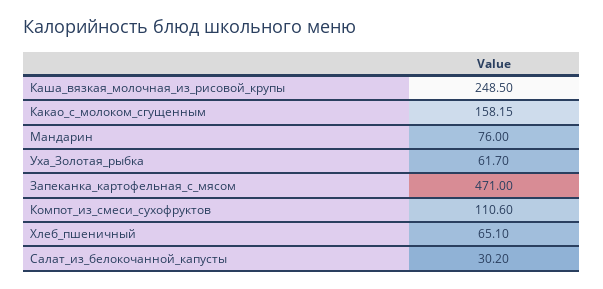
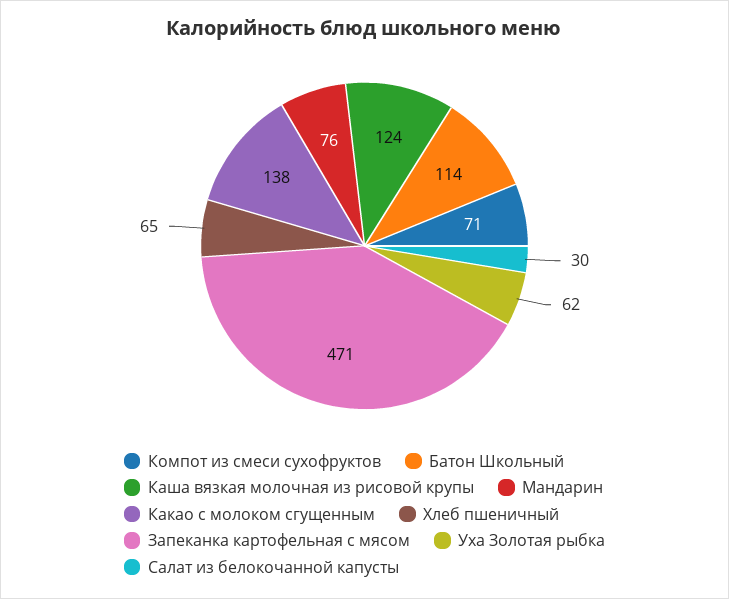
  {
-   "Каша_вязкая_молочная_из_рисовой_крупы": 248.5,
+   "Каша_вязкая_молочная_из_рисовой_крупы": 124,
-   "Какао_с_молоком_сгущенным": 158.15,
+   "Какао_с_молоком_сгущенным": 138,
    "Мандарин": 76,
    "Уха_Золотая_рыбка": 61.7,
    "Запеканка_картофельная_с_мясом": 471,
-   "Компот_из_смеси_сухофруктов": 110.6,
+   "Компот_из_смеси_сухофруктов": 71,
    "Хлеб_пшеничный": 65.1,
-   "Салат_из_белокочанной_капусты": 30.2
+   "Салат_из_белокочанной_капусты": 30.2,
+   "Батон Школьный": 114
  }

